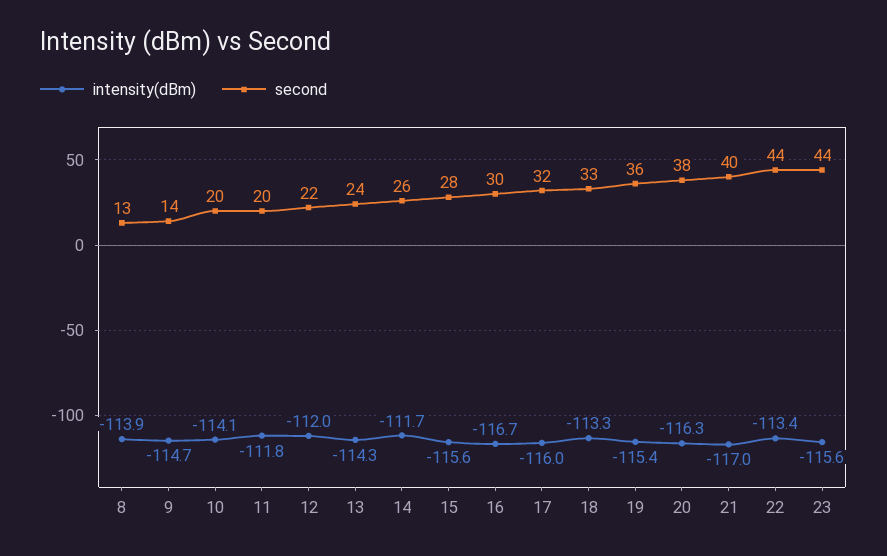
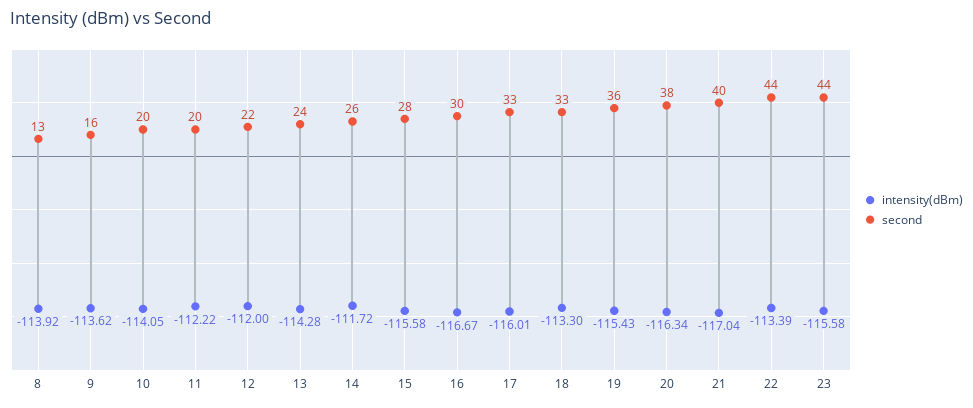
  {
    "intensity(dBm)": {
      "8": -113.92,
-     "9": -114.7,
+     "9": -113.62,
      "10": -114.05,
-     "11": -111.8,
+     "11": -112.22,
      "12": -112,
      "13": -114.28,
      "14": -111.72,
      "15": -115.58,
      "16": -116.67,
      "17": -116.01,
      "18": -113.3,
      "19": -115.43,
      "20": -116.34,
      "21": -117.04,
      "22": -113.39,
      "23": -115.58
    },
    "second": {
      "8": 13,
-     "9": 14,
+     "9": 16,
      "10": 20,
      "11": 20,
      "12": 22,
      "13": 24,
      "14": 26,
      "15": 28,
      "16": 30,
-     "17": 32,
+     "17": 33,
      "18": 33,
      "19": 36,
      "20": 38,
      "21": 40,
      "22": 44,
      "23": 44
    }
  }

